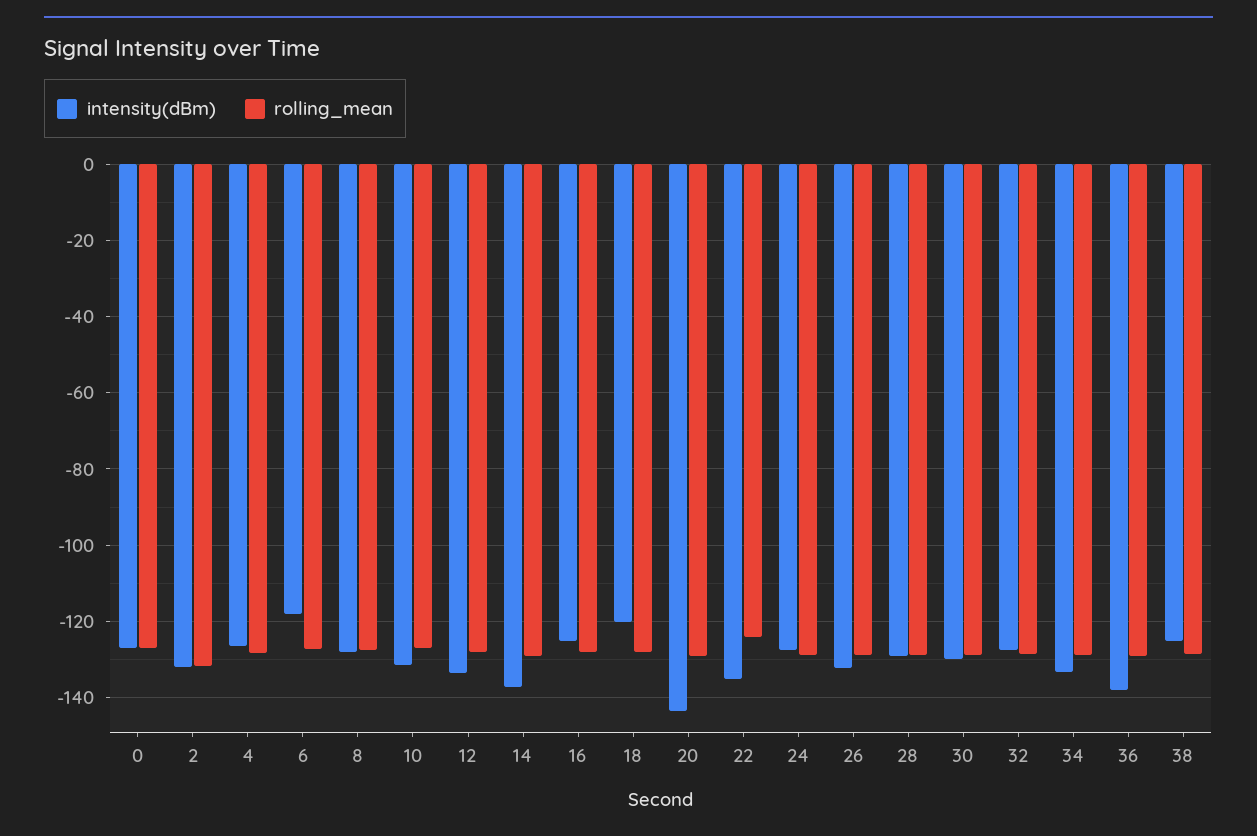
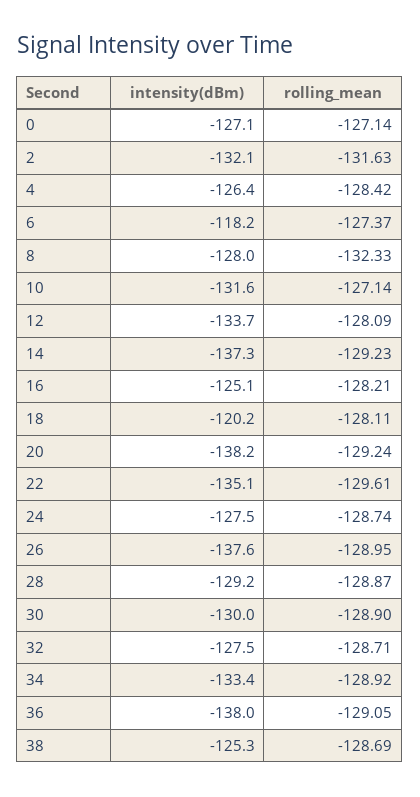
  {
    "intensity(dBm)": {
      "0": -127.1,
      "2": -132.1,
      "4": -126.4,
      "6": -118.2,
      "8": -128,
      "10": -131.6,
      "12": -133.7,
      "14": -137.3,
      "16": -125.1,
      "18": -120.2,
-     "20": -144,
+     "20": -138.2,
      "22": -135.1,
      "24": -127.5,
-     "26": -132,
+     "26": -137.6,
      "28": -129.2,
      "30": -130,
      "32": -127.5,
      "34": -133.4,
      "36": -138,
      "38": -125.3
    },
    "rolling_mean": {
      "0": -127.14,
      "2": -131.63,
      "4": -128.42,
      "6": -127.37,
-     "8": -128,
+     "8": -132.33,
      "10": -127.14,
      "12": -128.09,
      "14": -129.23,
      "16": -128.21,
      "18": -128.11,
      "20": -129.24,
-     "22": -124,
+     "22": -129.61,
      "24": -128.74,
      "26": -128.95,
      "28": -128.87,
      "30": -128.9,
      "32": -128.71,
      "34": -128.92,
      "36": -129.05,
      "38": -128.69
    }
  }

